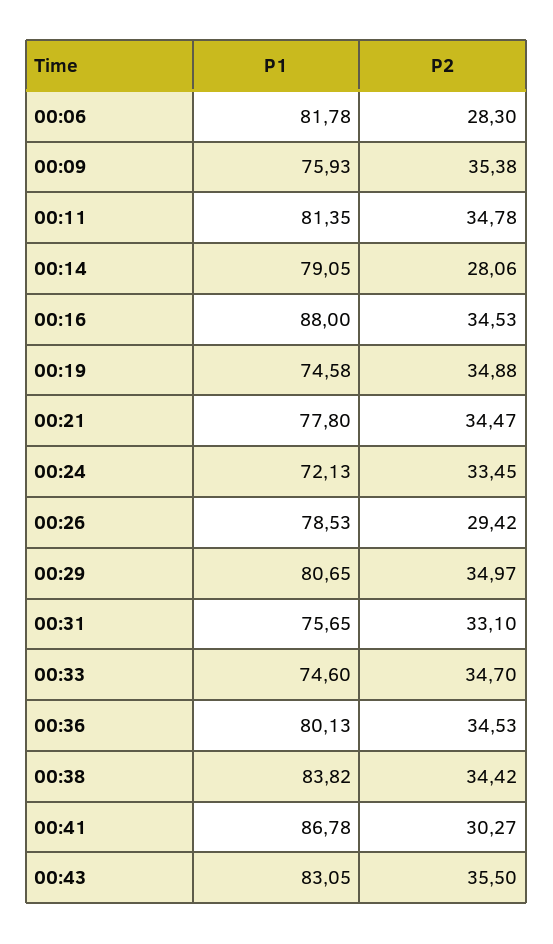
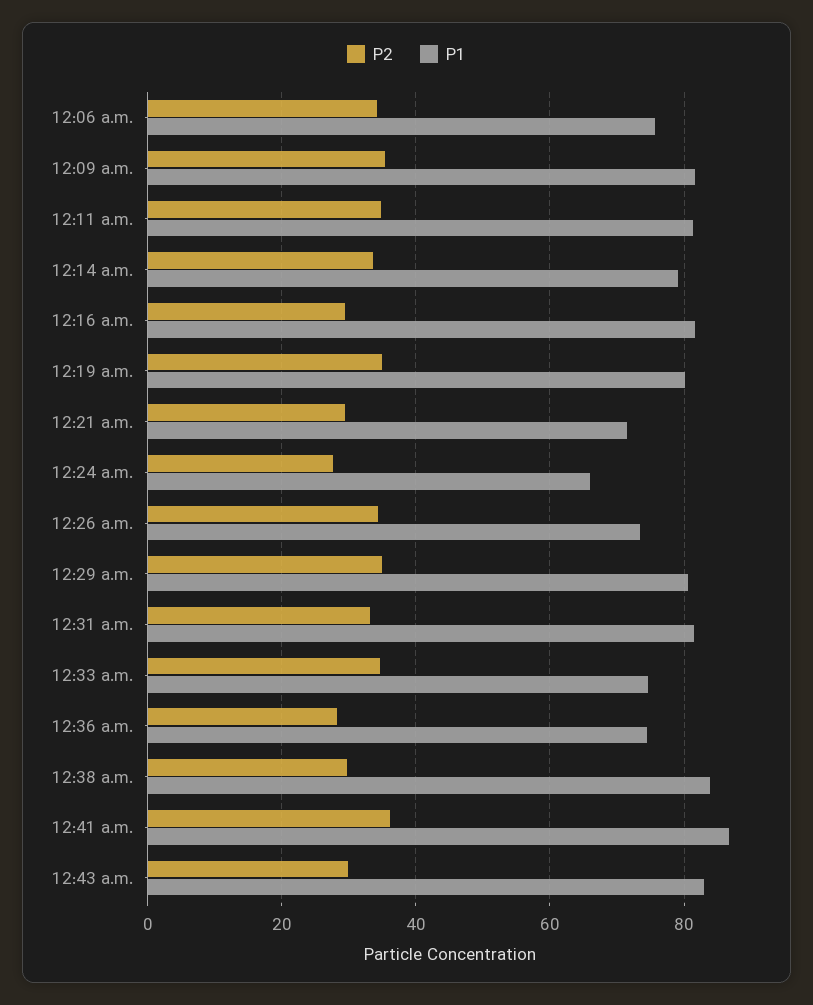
  {
    "P1": {
-     "00:06": 81.78,
+     "00:06": 76,
-     "00:09": 75.93,
+     "00:09": 82,
      "00:11": 81.35,
      "00:14": 79.05,
-     "00:16": 88,
+     "00:16": 82,
-     "00:19": 74.58,
+     "00:19": 80,
-     "00:21": 77.8,
+     "00:21": 72,
-     "00:24": 72.13,
+     "00:24": 66,
-     "00:26": 78.53,
+     "00:26": 74,
      "00:29": 80.65,
-     "00:31": 75.65,
+     "00:31": 82,
      "00:33": 74.6,
-     "00:36": 80.13,
+     "00:36": 74,
      "00:38": 83.82,
      "00:41": 86.78,
      "00:43": 83.05
    },
    "P2": {
-     "00:06": 28.3,
+     "00:06": 34,
      "00:09": 35.38,
      "00:11": 34.78,
-     "00:14": 28.06,
+     "00:14": 34,
-     "00:16": 34.53,
+     "00:16": 30,
      "00:19": 34.88,
-     "00:21": 34.47,
+     "00:21": 30,
-     "00:24": 33.45,
+     "00:24": 28,
-     "00:26": 29.42,
+     "00:26": 34,
      "00:29": 34.97,
      "00:31": 33.1,
      "00:33": 34.7,
-     "00:36": 34.53,
+     "00:36": 28,
-     "00:38": 34.42,
+     "00:38": 30,
-     "00:41": 30.27,
+     "00:41": 36,
-     "00:43": 35.5
+     "00:43": 30
    }
  }

